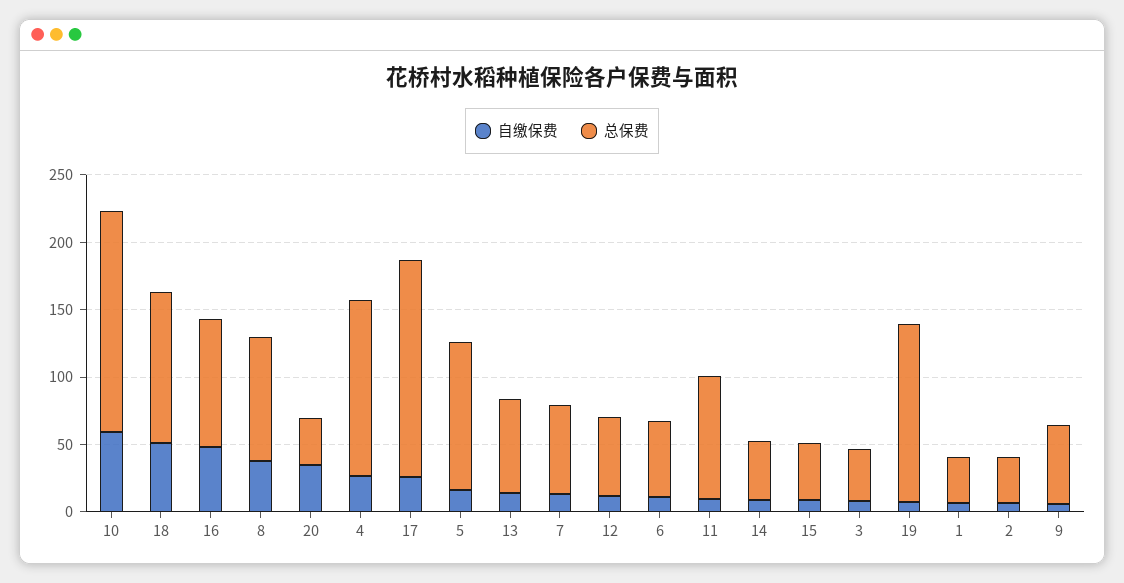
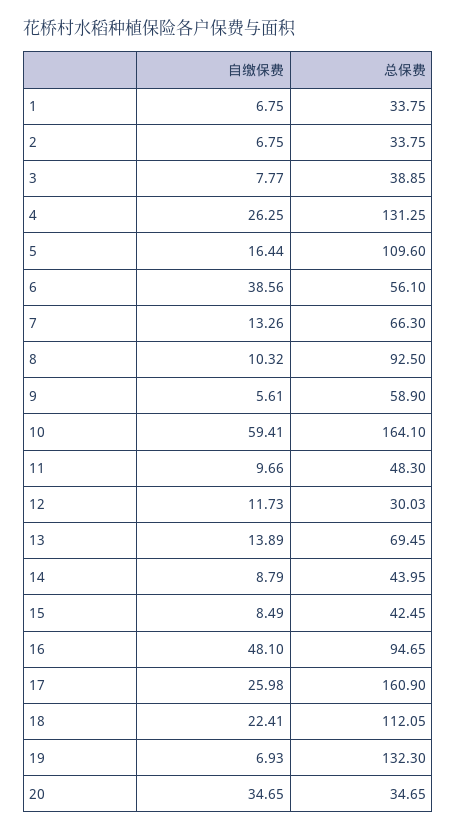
  {
    "自缴保费": {
      "10": 59.41,
-     "18": 50,
+     "18": 22.41,
      "16": 48.1,
-     "8": 40,
+     "8": 10.32,
      "20": 34.65,
      "4": 26.25,
      "17": 25.98,
      "5": 16.44,
      "13": 13.89,
      "7": 13.26,
      "12": 11.73,
-     "6": 10,
+     "6": 38.56,
      "11": 9.66,
      "14": 8.79,
      "15": 8.49,
      "3": 7.77,
      "19": 6.93,
      "1": 6.75,
      "2": 6.75,
      "9": 5.61
    },
    "总保费": {
      "10": 164.1,
      "18": 112.05,
      "16": 94.65,
      "8": 92.5,
      "20": 34.65,
      "4": 131.25,
      "17": 160.9,
      "5": 109.6,
      "13": 69.45,
      "7": 66.3,
-     "12": 60,
+     "12": 30.03,
      "6": 56.1,
-     "11": 90,
+     "11": 48.3,
      "14": 43.95,
      "15": 42.45,
      "3": 38.85,
      "19": 132.3,
      "1": 33.75,
      "2": 33.75,
      "9": 58.9
    }
  }

